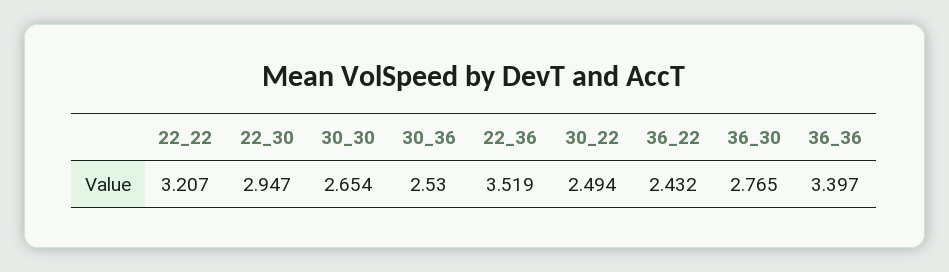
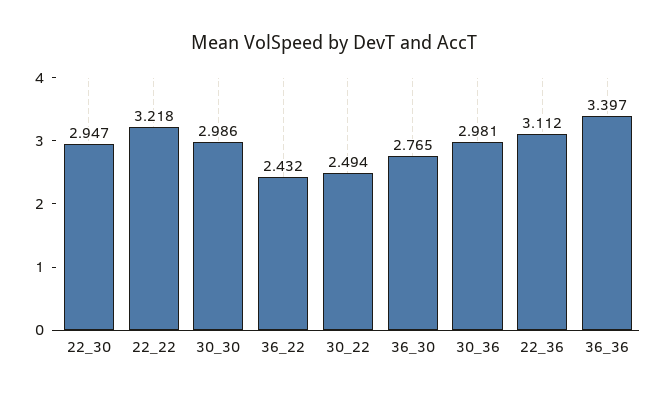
  {
-   "22_22": 3.207,
+   "22_22": 3.218,
    "22_30": 2.947,
-   "30_30": 2.654,
+   "30_30": 2.986,
-   "30_36": 2.53,
+   "30_36": 2.981,
-   "22_36": 3.519,
+   "22_36": 3.112,
    "30_22": 2.494,
    "36_22": 2.432,
    "36_30": 2.765,
    "36_36": 3.397
  }

